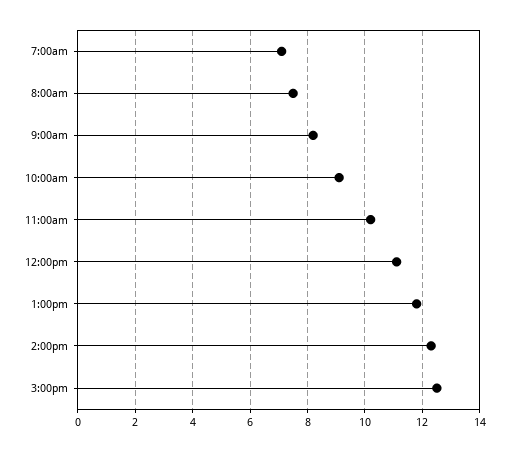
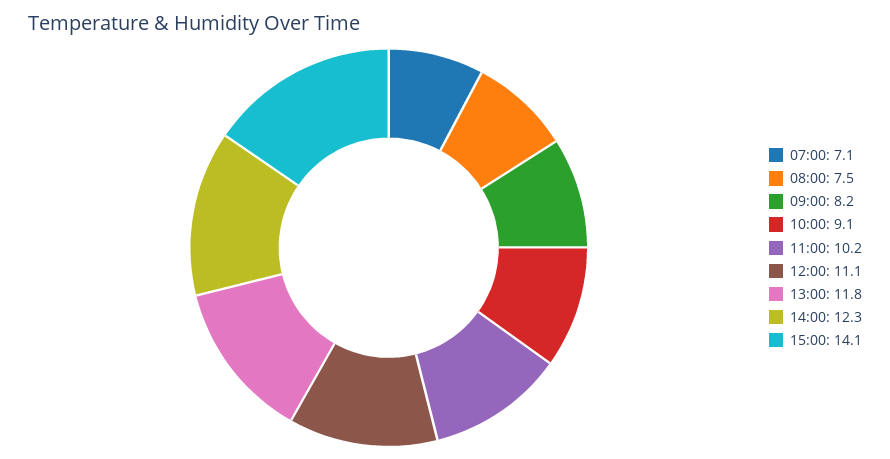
  {
    "7:00am": 7.1,
    "8:00am": 7.5,
    "9:00am": 8.2,
    "10:00am": 9.1,
    "11:00am": 10.2,
    "12:00pm": 11.1,
    "1:00pm": 11.8,
    "2:00pm": 12.3,
-   "3:00pm": 12.5
+   "3:00pm": 14.1
  }

